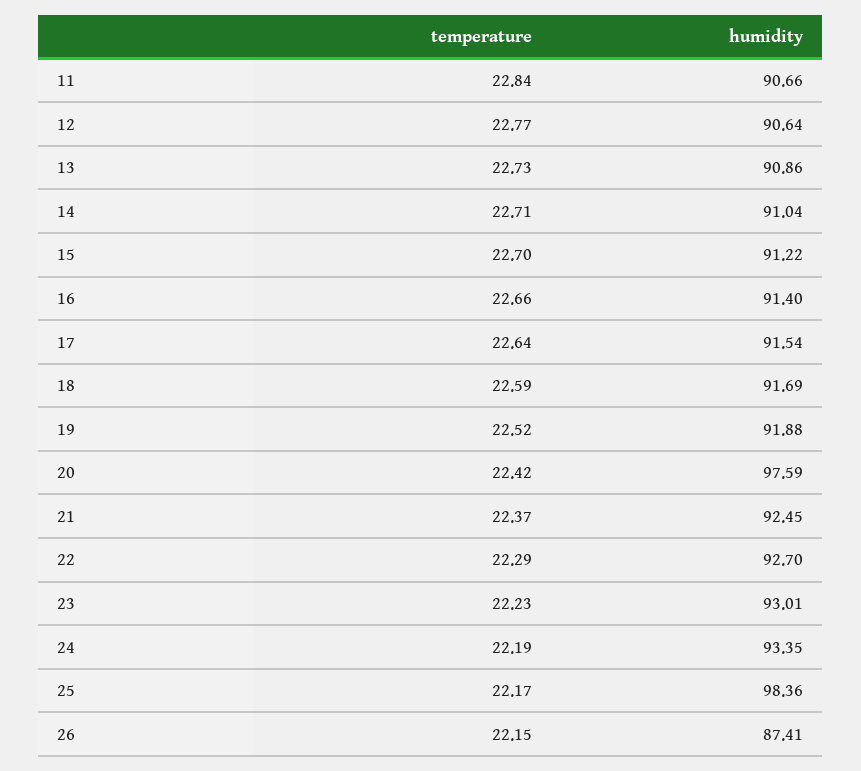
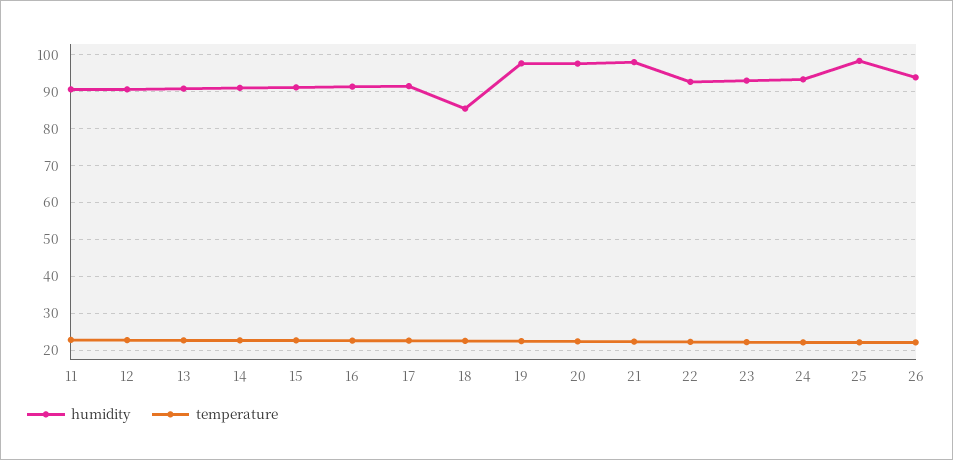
  {
    "temperature": {
      "11": 22.84,
      "12": 22.77,
      "13": 22.73,
      "14": 22.71,
      "15": 22.7,
      "16": 22.66,
      "17": 22.64,
      "18": 22.59,
      "19": 22.52,
      "20": 22.42,
      "21": 22.37,
      "22": 22.29,
      "23": 22.23,
      "24": 22.19,
      "25": 22.17,
      "26": 22.15
    },
    "humidity": {
      "11": 90.66,
      "12": 90.64,
      "13": 90.86,
      "14": 91.04,
      "15": 91.22,
      "16": 91.4,
      "17": 91.54,
-     "18": 91.69,
+     "18": 86,
-     "19": 91.88,
+     "19": 98,
      "20": 97.59,
-     "21": 92.45,
+     "21": 98,
      "22": 92.7,
      "23": 93.01,
      "24": 93.35,
      "25": 98.36,
-     "26": 87.41
+     "26": 94
    }
  }

